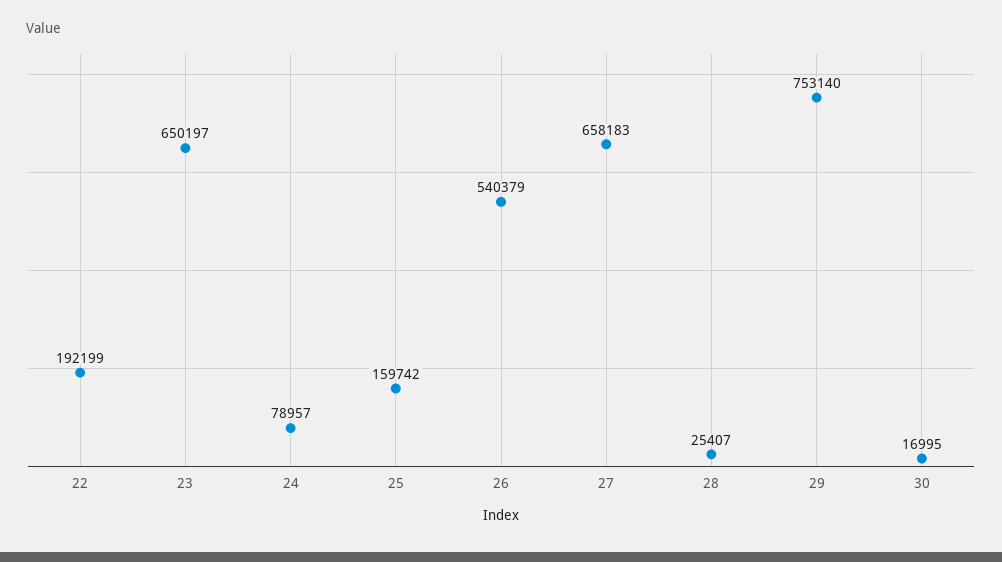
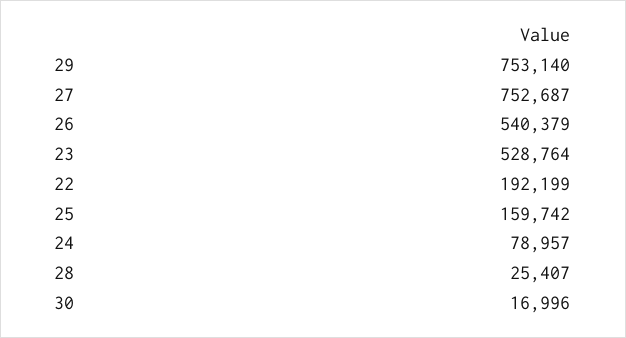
  {
    "22": 192199,
-   "23": 650197,
+   "23": 528764,
    "24": 78957,
    "25": 159742,
    "26": 540379,
-   "27": 658183,
+   "27": 752687,
    "28": 25407,
    "29": 753140,
-   "30": 16995
+   "30": 16996
  }

